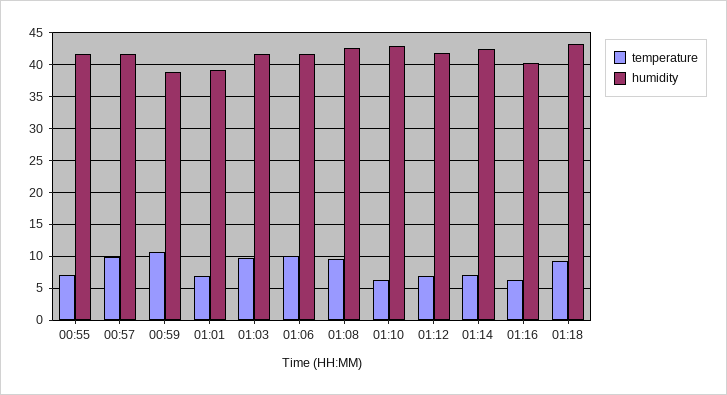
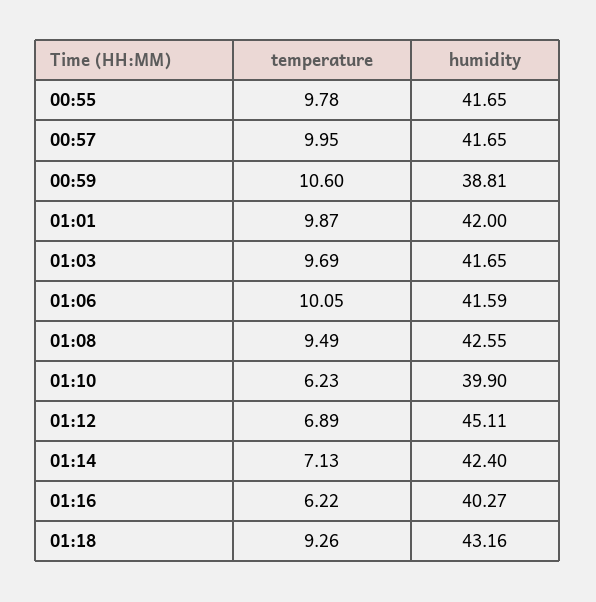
  {
    "temperature": {
-     "00:55": 7,
+     "00:55": 9.78,
      "00:57": 9.95,
      "00:59": 10.6,
-     "01:01": 7,
+     "01:01": 9.87,
      "01:03": 9.69,
      "01:06": 10.05,
      "01:08": 9.49,
      "01:10": 6.23,
      "01:12": 6.89,
      "01:14": 7.13,
      "01:16": 6.22,
      "01:18": 9.26
    },
    "humidity": {
      "00:55": 41.65,
      "00:57": 41.65,
      "00:59": 38.81,
-     "01:01": 39,
+     "01:01": 42,
      "01:03": 41.65,
      "01:06": 41.59,
      "01:08": 42.55,
-     "01:10": 43,
+     "01:10": 39.9,
-     "01:12": 42,
+     "01:12": 45.11,
      "01:14": 42.4,
      "01:16": 40.27,
      "01:18": 43.16
    }
  }

